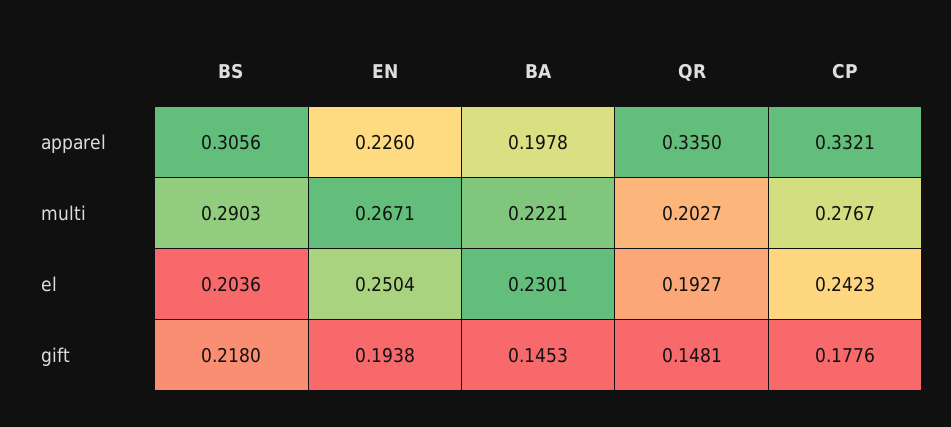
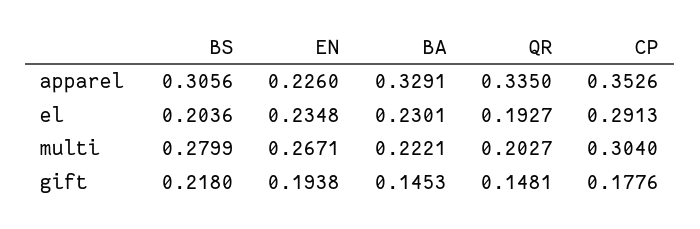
  {
    "BS": {
      "apparel": 0.3056,
-     "multi": 0.2903,
+     "multi": 0.2799,
      "el": 0.2036,
      "gift": 0.218
    },
    "EN": {
      "apparel": 0.226,
      "multi": 0.2671,
-     "el": 0.2504,
+     "el": 0.2348,
      "gift": 0.1938
    },
    "BA": {
-     "apparel": 0.1978,
+     "apparel": 0.3291,
      "multi": 0.2221,
      "el": 0.2301,
      "gift": 0.1453
    },
    "QR": {
      "apparel": 0.335,
      "multi": 0.2027,
      "el": 0.1927,
      "gift": 0.1481
    },
    "CP": {
-     "apparel": 0.3321,
+     "apparel": 0.3526,
-     "multi": 0.2767,
+     "multi": 0.304,
-     "el": 0.2423,
+     "el": 0.2913,
      "gift": 0.1776
    }
  }

